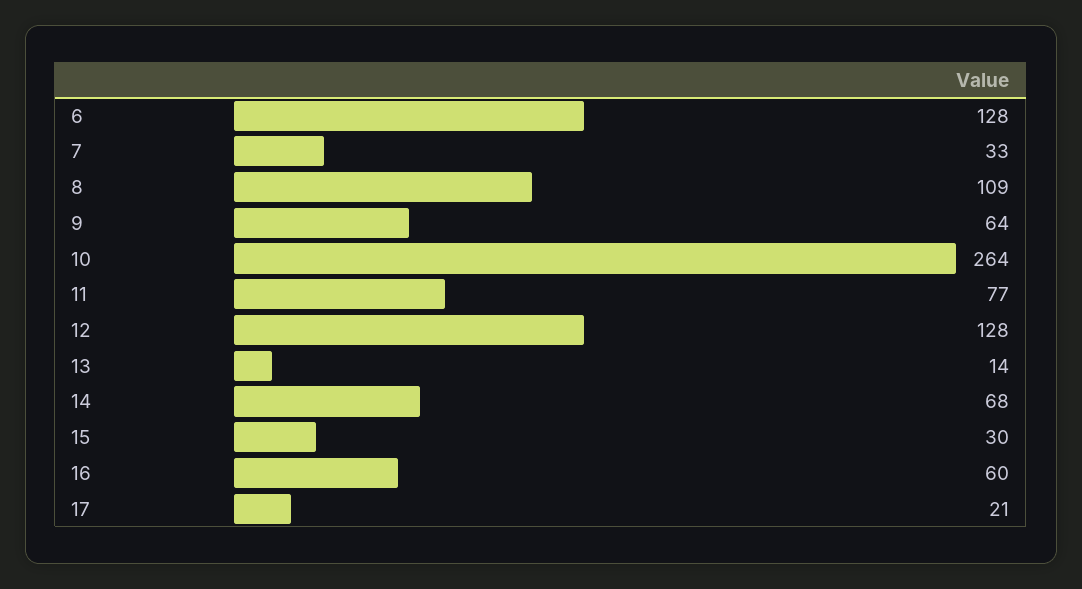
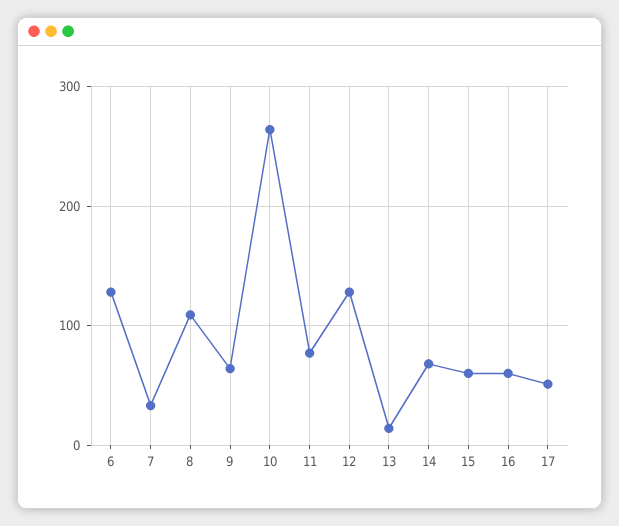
  {
    "6": 128,
    "7": 33,
    "8": 109,
    "9": 64,
    "10": 264,
    "11": 77,
    "12": 128,
    "13": 14,
    "14": 68,
-   "15": 30,
+   "15": 60,
    "16": 60,
-   "17": 21
+   "17": 50
  }

